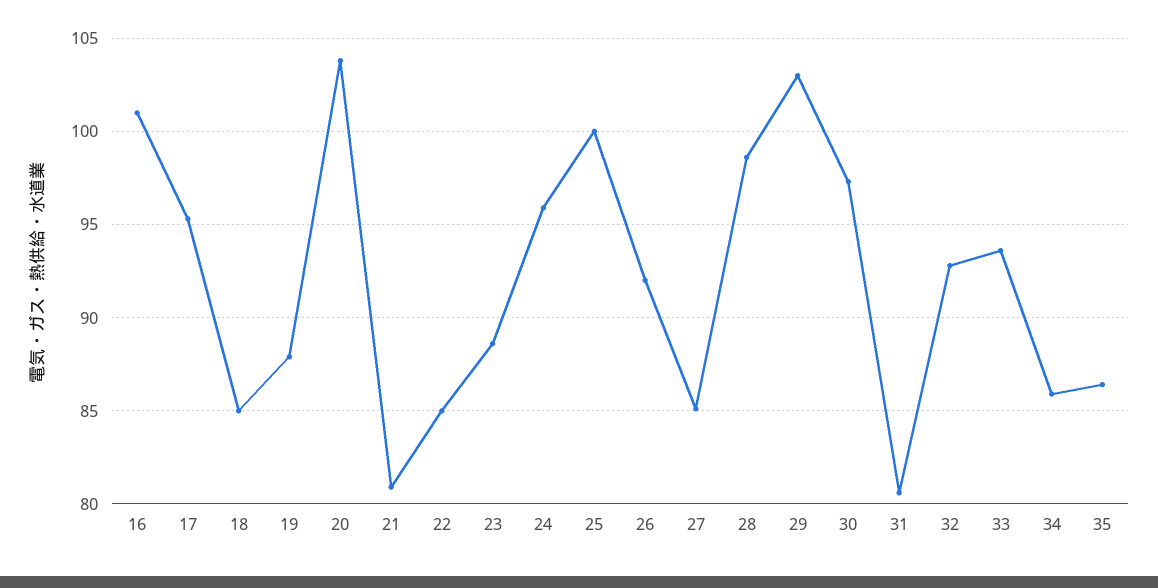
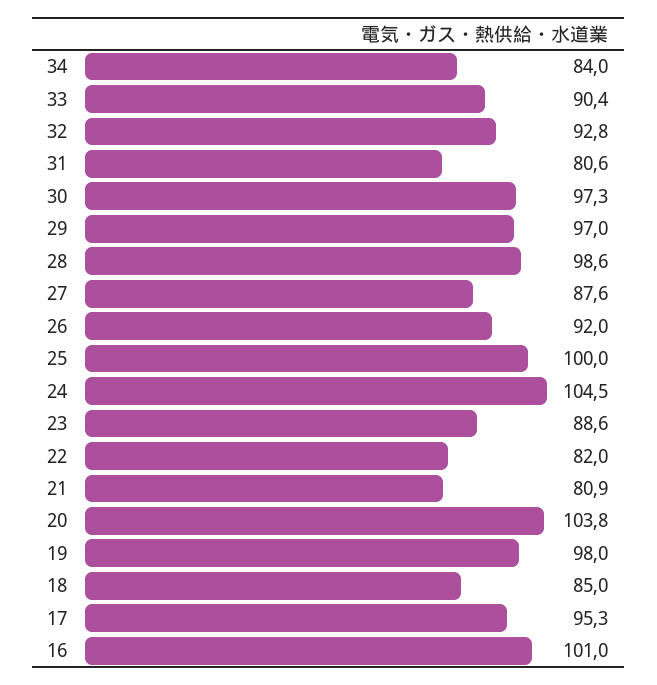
  {
    "16": 101,
    "17": 95.3,
    "18": 85,
-   "19": 88,
+   "19": 98,
    "20": 103.8,
    "21": 80.9,
-   "22": 85,
+   "22": 82,
    "23": 88.6,
-   "24": 96,
+   "24": 104.5,
    "25": 100,
    "26": 92,
-   "27": 85,
+   "27": 87.6,
    "28": 98.6,
-   "29": 103,
+   "29": 97,
    "30": 97.3,
    "31": 80.6,
    "32": 92.8,
-   "33": 93.5,
+   "33": 90.4,
-   "34": 86,
+   "34": 84
-   "35": 86.5
  }

